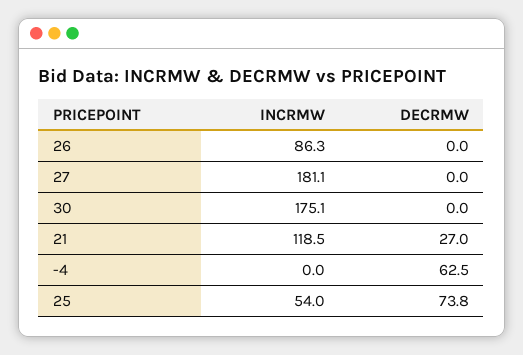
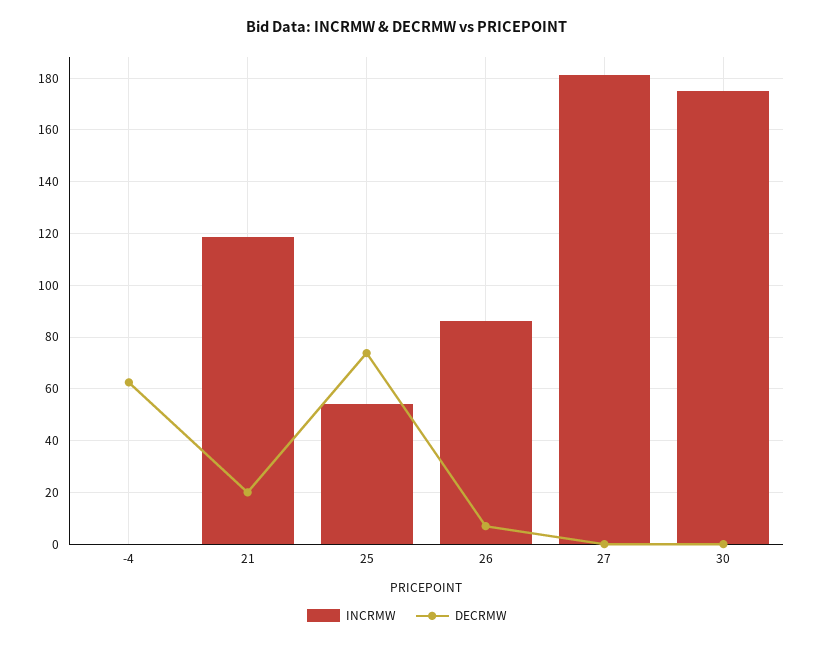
  {
    "INCRMW": {
      "26": 86.3,
      "27": 181.1,
      "30": 175.1,
      "21": 118.5,
      "-4": 0,
      "25": 54
    },
    "DECRMW": {
-     "26": 0,
+     "26": 7.5,
      "27": 0,
      "30": 0,
-     "21": 27,
+     "21": 20,
      "-4": 62.5,
      "25": 73.8
    }
  }

